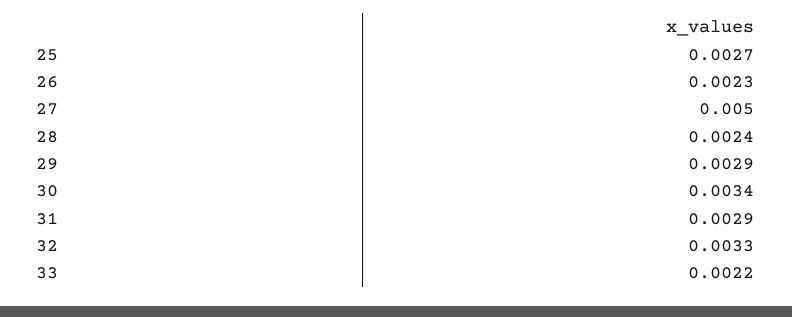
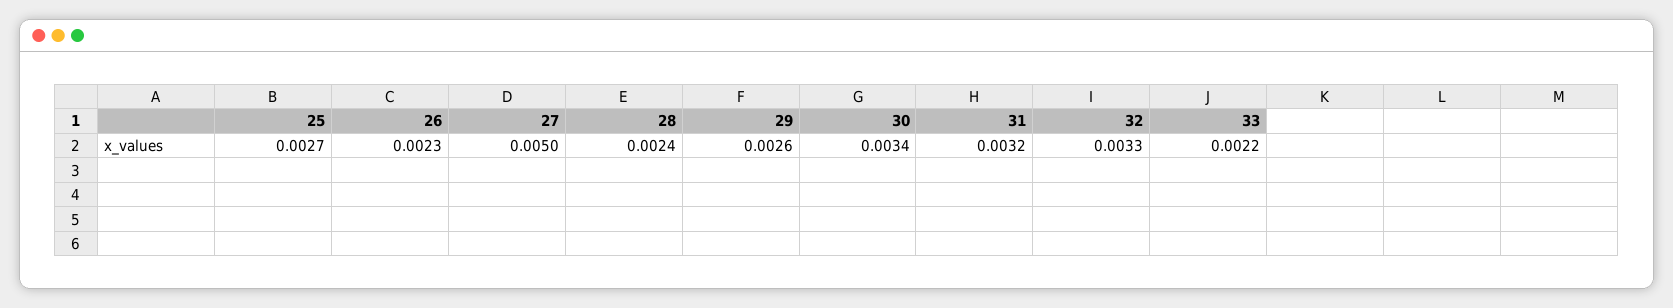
  {
    "25": 0.0027,
    "26": 0.0023,
    "27": 0.005,
    "28": 0.0024,
-   "29": 0.0029,
+   "29": 0.0026,
    "30": 0.0034,
-   "31": 0.0029,
+   "31": 0.0032,
    "32": 0.0033,
    "33": 0.0022
  }

